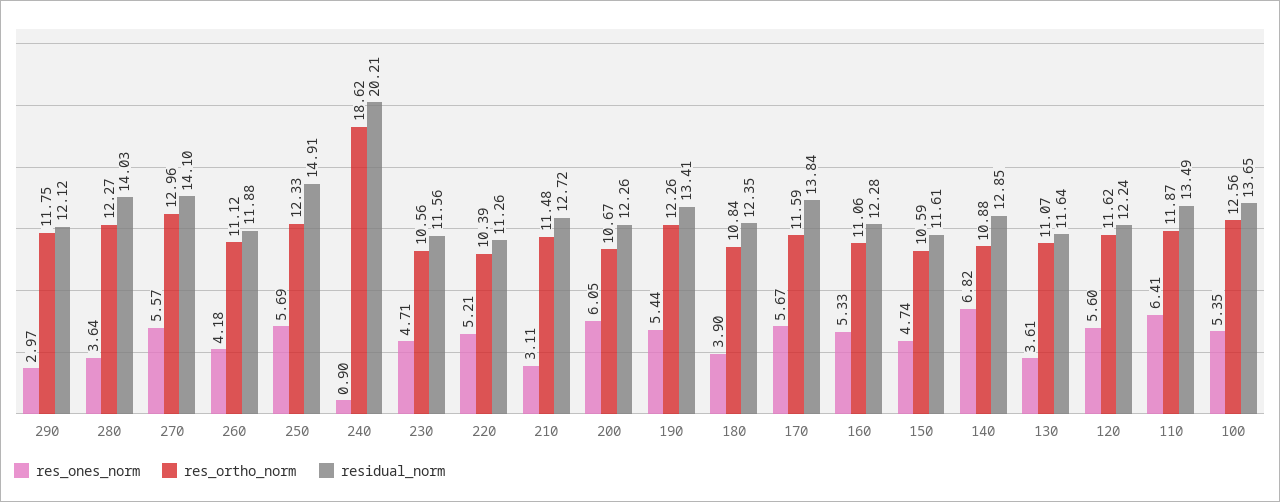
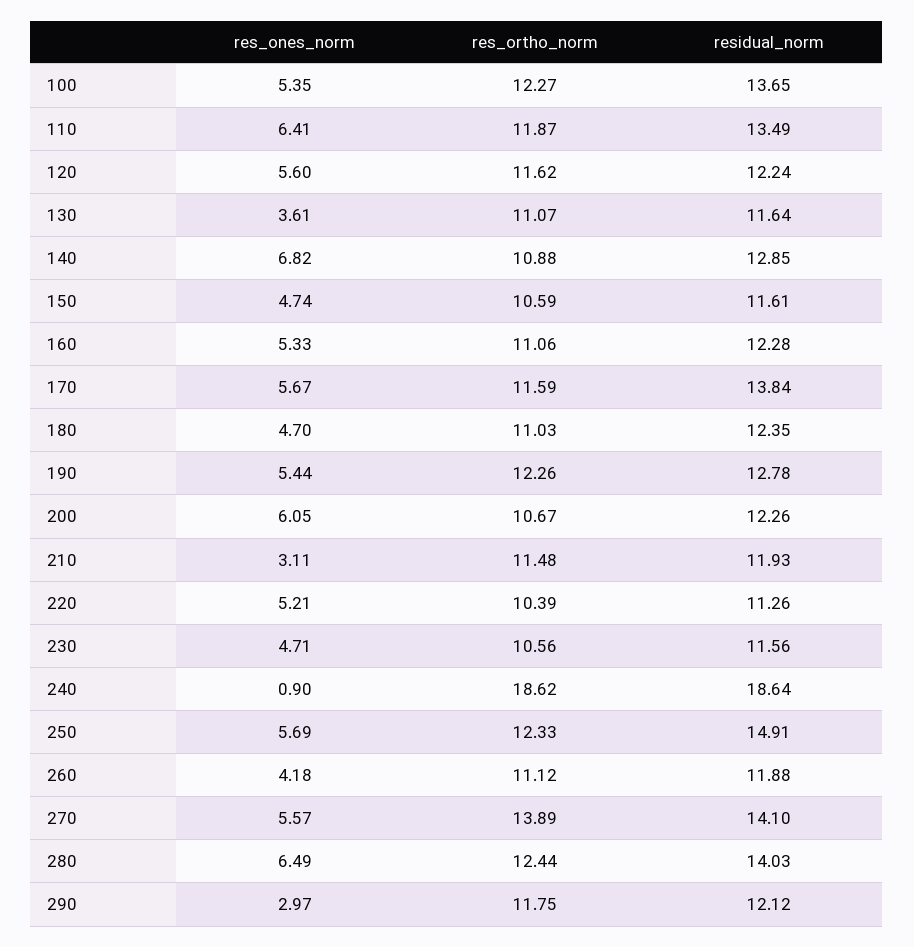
  {
    "res_ones_norm": {
      "290": 2.97,
-     "280": 3.64,
+     "280": 6.49,
      "270": 5.57,
      "260": 4.18,
      "250": 5.69,
      "240": 0.9,
      "230": 4.71,
      "220": 5.21,
      "210": 3.11,
      "200": 6.05,
      "190": 5.44,
-     "180": 3.9,
+     "180": 4.7,
      "170": 5.67,
      "160": 5.33,
      "150": 4.74,
      "140": 6.82,
      "130": 3.61,
      "120": 5.6,
      "110": 6.41,
      "100": 5.35
    },
    "res_ortho_norm": {
      "290": 11.75,
-     "280": 12.27,
+     "280": 12.44,
-     "270": 12.96,
+     "270": 13.89,
      "260": 11.12,
      "250": 12.33,
      "240": 18.62,
      "230": 10.56,
      "220": 10.39,
      "210": 11.48,
      "200": 10.67,
      "190": 12.26,
-     "180": 10.84,
+     "180": 11.03,
      "170": 11.59,
      "160": 11.06,
      "150": 10.59,
      "140": 10.88,
      "130": 11.07,
      "120": 11.62,
      "110": 11.87,
-     "100": 12.56
+     "100": 12.27
    },
    "residual_norm": {
      "290": 12.12,
      "280": 14.03,
      "270": 14.1,
      "260": 11.88,
      "250": 14.91,
-     "240": 20.21,
+     "240": 18.64,
      "230": 11.56,
      "220": 11.26,
-     "210": 12.72,
+     "210": 11.93,
      "200": 12.26,
-     "190": 13.41,
+     "190": 12.78,
      "180": 12.35,
      "170": 13.84,
      "160": 12.28,
      "150": 11.61,
      "140": 12.85,
      "130": 11.64,
      "120": 12.24,
      "110": 13.49,
      "100": 13.65
    }
  }

